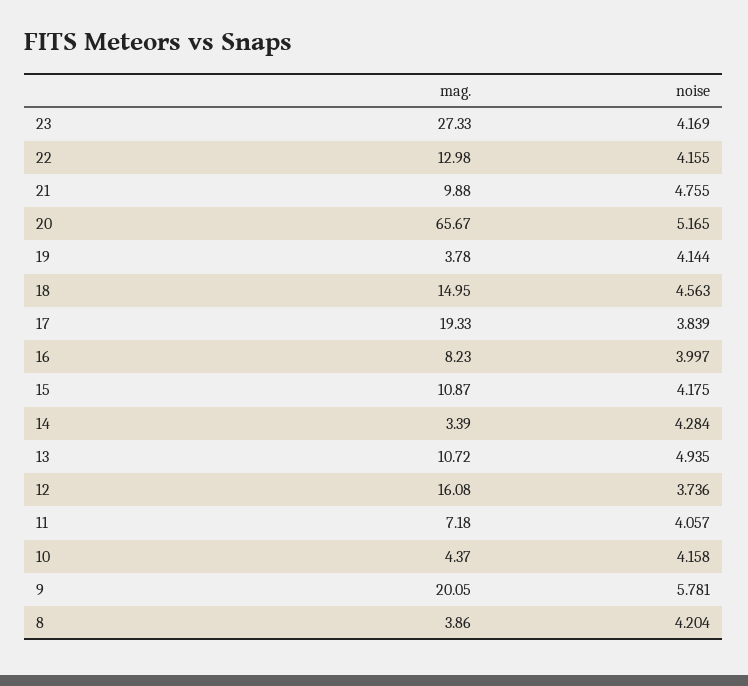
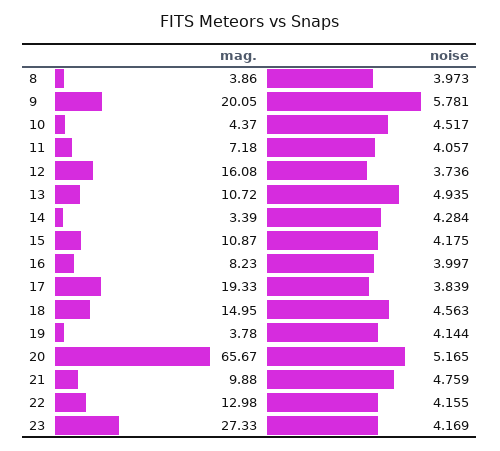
  {
    "mag.": {
      "23": 27.33,
      "22": 12.98,
      "21": 9.88,
      "20": 65.67,
      "19": 3.78,
      "18": 14.95,
      "17": 19.33,
      "16": 8.23,
      "15": 10.87,
      "14": 3.39,
      "13": 10.72,
      "12": 16.08,
      "11": 7.18,
      "10": 4.37,
      "9": 20.05,
      "8": 3.86
    },
    "noise": {
      "23": 4.169,
      "22": 4.155,
-     "21": 4.755,
+     "21": 4.759,
      "20": 5.165,
      "19": 4.144,
      "18": 4.563,
      "17": 3.839,
      "16": 3.997,
      "15": 4.175,
      "14": 4.284,
      "13": 4.935,
      "12": 3.736,
      "11": 4.057,
-     "10": 4.158,
+     "10": 4.517,
      "9": 5.781,
-     "8": 4.204
+     "8": 3.973
    }
  }

